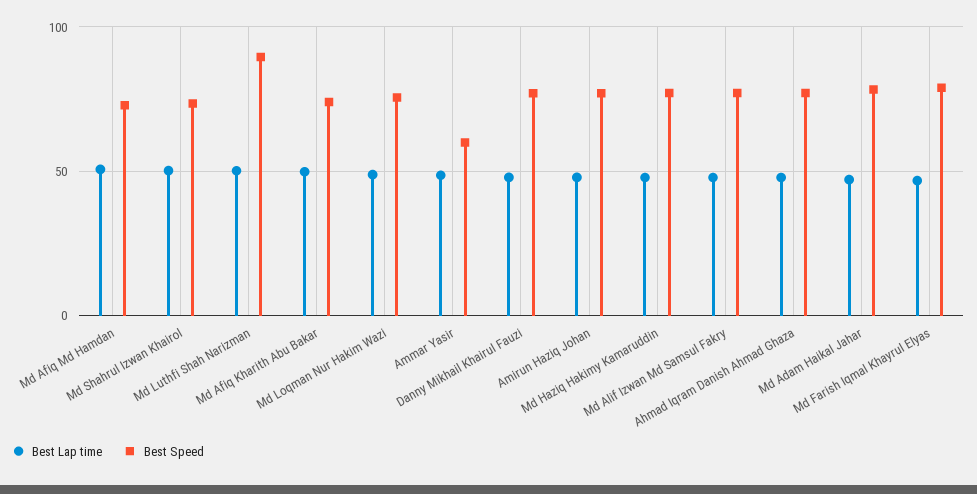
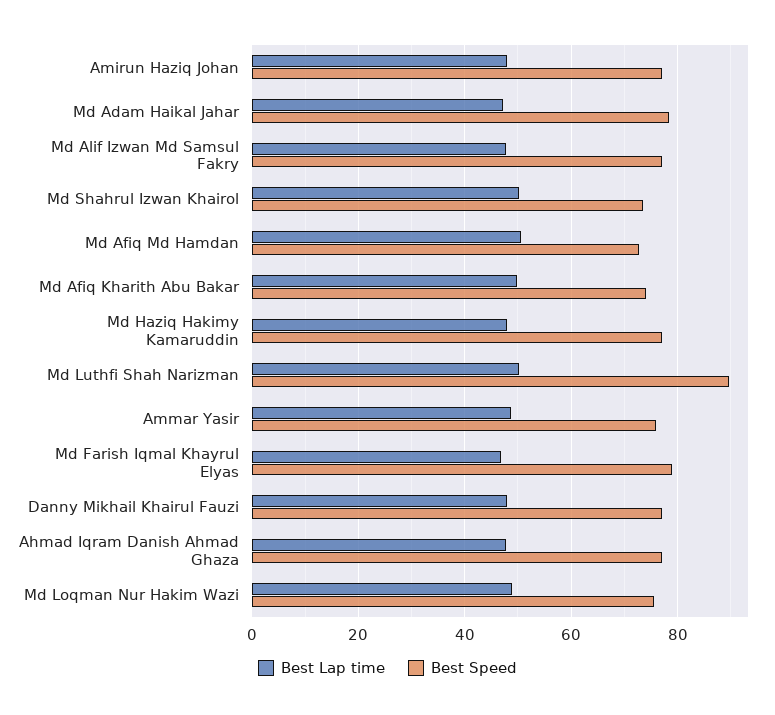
  {
    "Best Lap time": {
      "Md Afiq Md Hamdan": 50,
      "Md Shahrul Izwan Khairol": 50,
      "Md Luthfi Shah Narizman": 50,
      "Md Afiq Kharith Abu Bakar": 50,
      "Md Loqman Nur Hakim Wazi": 48,
      "Ammar Yasir": 48,
      "Danny Mikhail Khairul Fauzi": 48,
      "Amirun Haziq Johan": 48,
      "Md Haziq Hakimy Kamaruddin": 48,
      "Md Alif Izwan Md Samsul Fakry": 48,
      "Ahmad Iqram Danish Ahmad Ghaza": 48,
      "Md Adam Haikal Jahar": 48,
      "Md Farish Iqmal Khayrul Elyas": 46
    },
    "Best Speed": {
      "Md Afiq Md Hamdan": 72,
      "Md Shahrul Izwan Khairol": 74,
      "Md Luthfi Shah Narizman": 90,
      "Md Afiq Kharith Abu Bakar": 74,
      "Md Loqman Nur Hakim Wazi": 76,
-     "Ammar Yasir": 60,
+     "Ammar Yasir": 76,
      "Danny Mikhail Khairul Fauzi": 78,
      "Amirun Haziq Johan": 78,
      "Md Haziq Hakimy Kamaruddin": 78,
      "Md Alif Izwan Md Samsul Fakry": 78,
      "Ahmad Iqram Danish Ahmad Ghaza": 78,
      "Md Adam Haikal Jahar": 78,
      "Md Farish Iqmal Khayrul Elyas": 78
    }
  }

